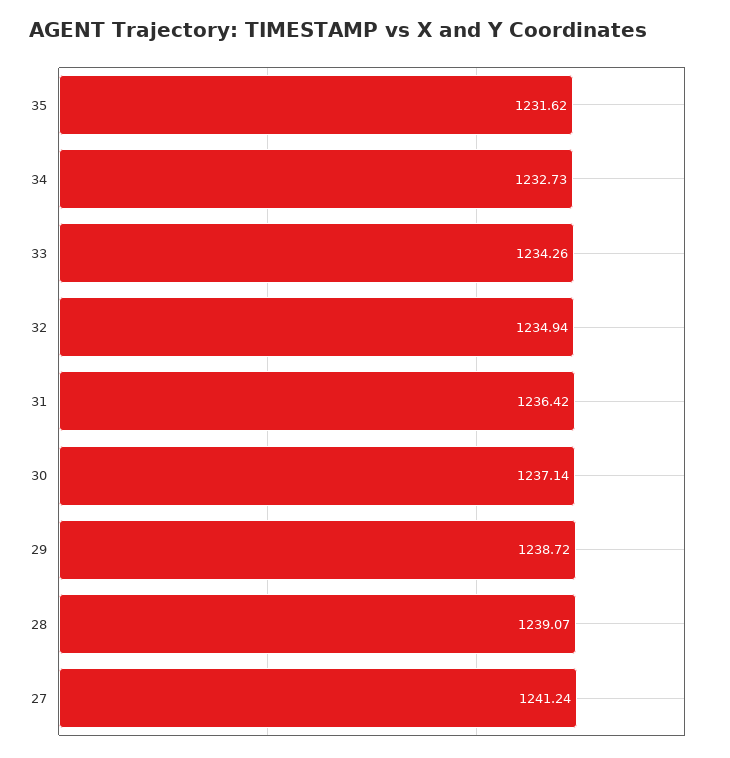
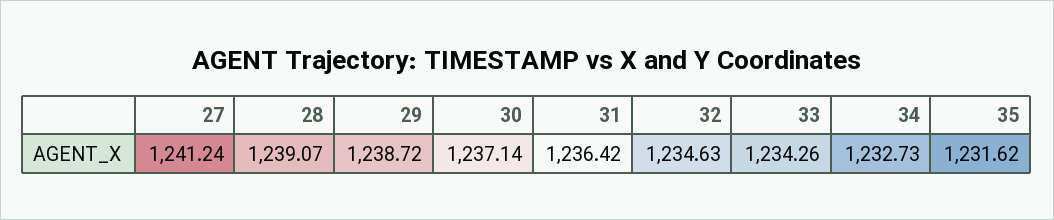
  {
    "35": 1231.62,
    "34": 1232.73,
    "33": 1234.26,
-   "32": 1234.94,
+   "32": 1234.63,
    "31": 1236.42,
    "30": 1237.14,
    "29": 1238.72,
    "28": 1239.07,
    "27": 1241.24
  }

